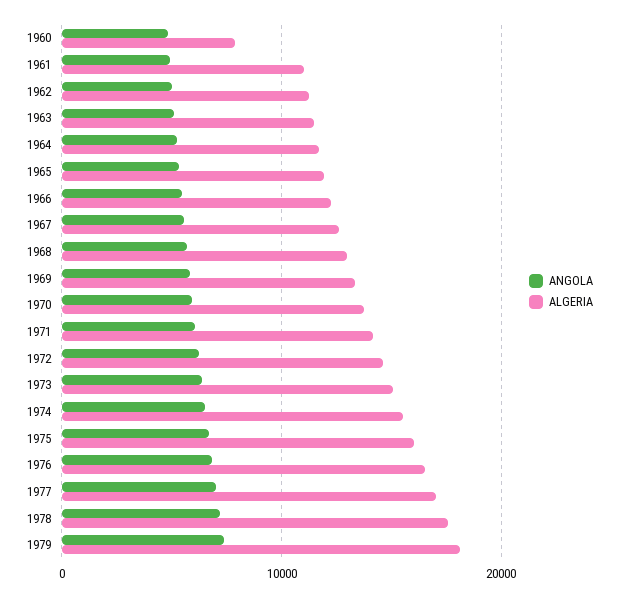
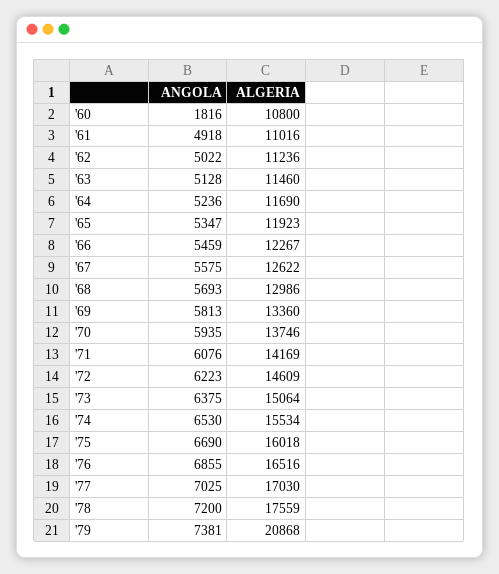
  {
    "ANGOLA": {
-     "1960": 5000,
+     "1960": 1816,
      "1961": 4918,
      "1962": 5022,
      "1963": 5128,
      "1964": 5236,
      "1965": 5347,
      "1966": 5459,
      "1967": 5575,
      "1968": 5693,
      "1969": 5813,
      "1970": 5935,
      "1971": 6076,
      "1972": 6223,
      "1973": 6375,
      "1974": 6530,
      "1975": 6690,
      "1976": 6855,
      "1977": 7025,
      "1978": 7200,
      "1979": 7381
    },
    "ALGERIA": {
-     "1960": 8000,
+     "1960": 10800,
      "1961": 11016,
      "1962": 11236,
      "1963": 11460,
      "1964": 11690,
      "1965": 11923,
      "1966": 12267,
      "1967": 12622,
      "1968": 12986,
      "1969": 13360,
      "1970": 13746,
      "1971": 14169,
      "1972": 14609,
      "1973": 15064,
      "1974": 15534,
      "1975": 16018,
      "1976": 16516,
      "1977": 17030,
      "1978": 17559,
-     "1979": 18000
+     "1979": 20868
    }
  }

